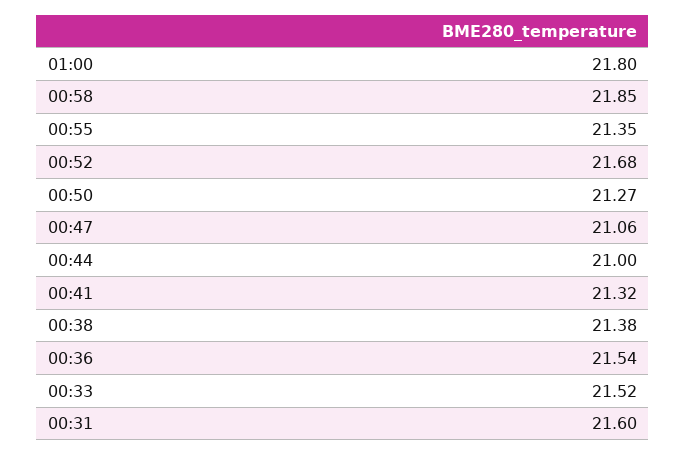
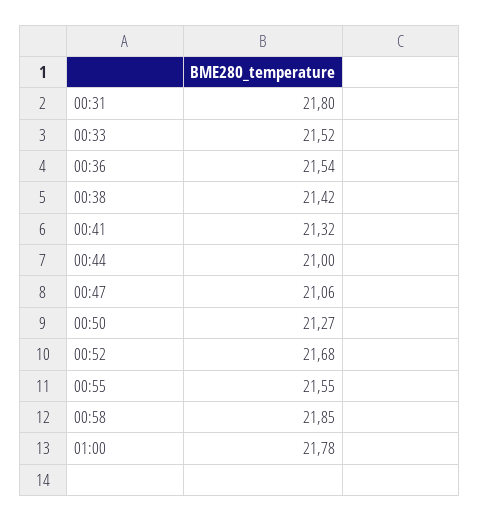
  {
-   "01:00": 21.8,
+   "01:00": 21.78,
    "00:58": 21.85,
-   "00:55": 21.35,
+   "00:55": 21.55,
    "00:52": 21.68,
    "00:50": 21.27,
    "00:47": 21.06,
    "00:44": 21,
    "00:41": 21.32,
-   "00:38": 21.38,
+   "00:38": 21.42,
    "00:36": 21.54,
    "00:33": 21.52,
-   "00:31": 21.6
+   "00:31": 21.8
  }

